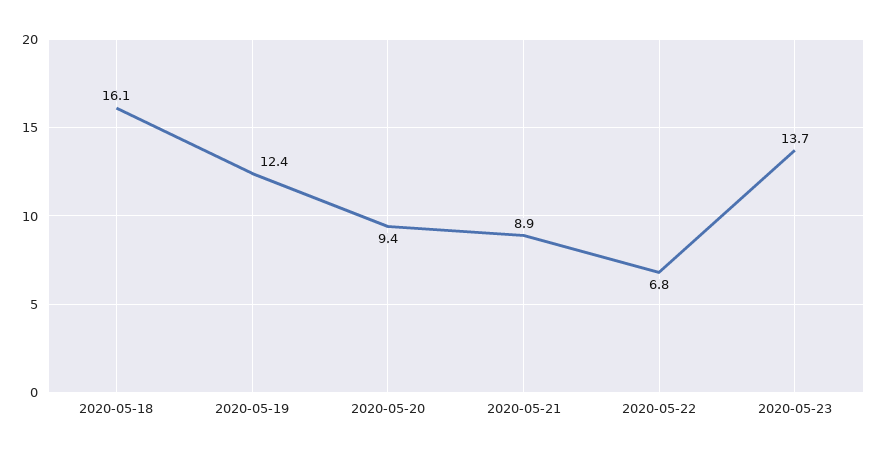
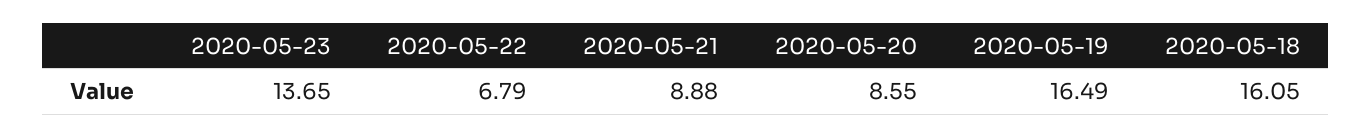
  {
    "2020-05-18": 16.05,
-   "2020-05-19": 12.4,
+   "2020-05-19": 16.49,
-   "2020-05-20": 9.4,
+   "2020-05-20": 8.55,
    "2020-05-21": 8.88,
    "2020-05-22": 6.79,
    "2020-05-23": 13.65
  }

